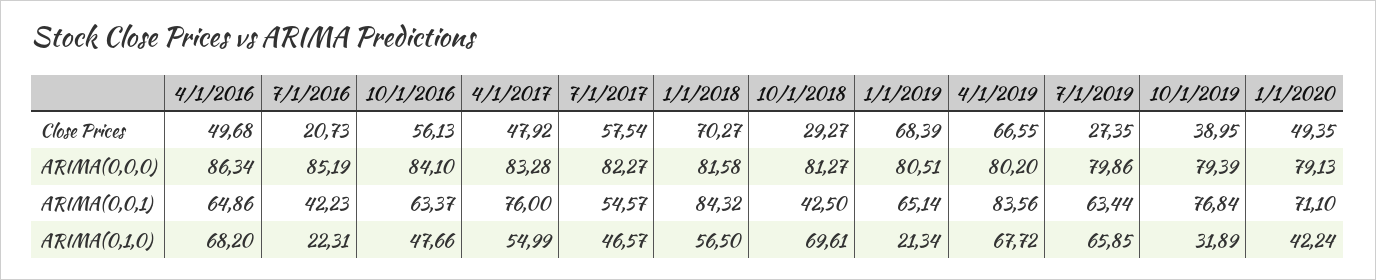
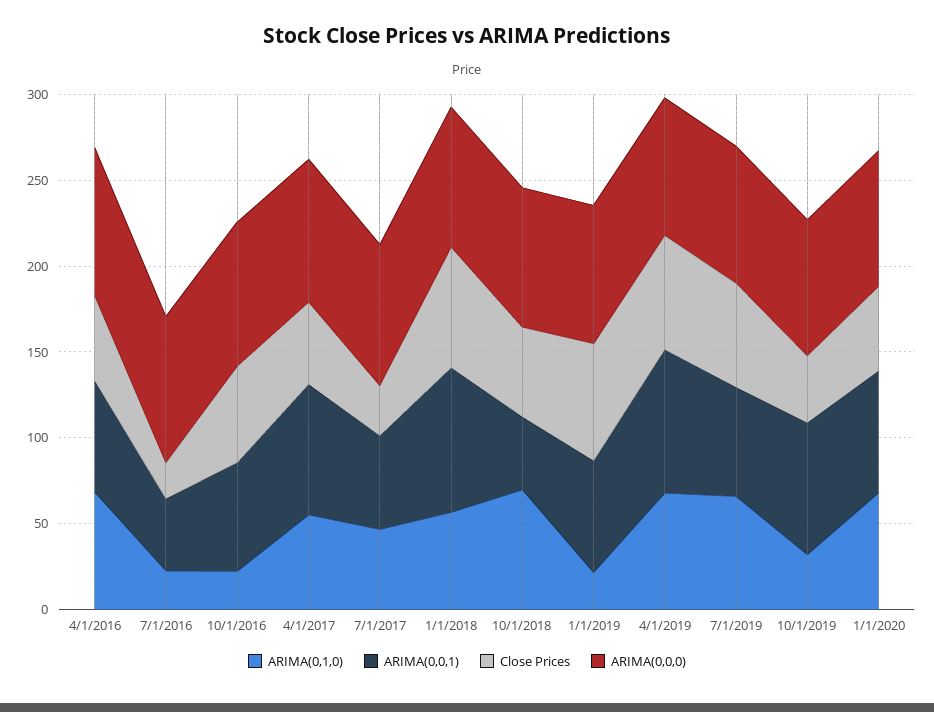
  {
    "Close Prices": {
      "4/1/2016": 49.68,
      "7/1/2016": 20.73,
      "10/1/2016": 56.13,
      "4/1/2017": 47.92,
-     "7/1/2017": 57.54,
+     "7/1/2017": 30,
      "1/1/2018": 70.27,
-     "10/1/2018": 29.27,
+     "10/1/2018": 50,
      "1/1/2019": 68.39,
      "4/1/2019": 66.55,
-     "7/1/2019": 27.35,
+     "7/1/2019": 60,
      "10/1/2019": 38.95,
      "1/1/2020": 49.35
    },
    "ARIMA(0,0,0)": {
      "4/1/2016": 86.34,
      "7/1/2016": 85.19,
      "10/1/2016": 84.1,
      "4/1/2017": 83.28,
      "7/1/2017": 82.27,
      "1/1/2018": 81.58,
      "10/1/2018": 81.27,
      "1/1/2019": 80.51,
      "4/1/2019": 80.2,
      "7/1/2019": 79.86,
      "10/1/2019": 79.39,
      "1/1/2020": 79.13
    },
    "ARIMA(0,0,1)": {
      "4/1/2016": 64.86,
      "7/1/2016": 42.23,
      "10/1/2016": 63.37,
      "4/1/2017": 76,
      "7/1/2017": 54.57,
      "1/1/2018": 84.32,
      "10/1/2018": 42.5,
      "1/1/2019": 65.14,
      "4/1/2019": 83.56,
      "7/1/2019": 63.44,
      "10/1/2019": 76.84,
      "1/1/2020": 71.1
    },
    "ARIMA(0,1,0)": {
      "4/1/2016": 68.2,
      "7/1/2016": 22.31,
-     "10/1/2016": 47.66,
+     "10/1/2016": 20,
      "4/1/2017": 54.99,
      "7/1/2017": 46.57,
      "1/1/2018": 56.5,
      "10/1/2018": 69.61,
      "1/1/2019": 21.34,
      "4/1/2019": 67.72,
      "7/1/2019": 65.85,
      "10/1/2019": 31.89,
-     "1/1/2020": 42.24
+     "1/1/2020": 70
    }
  }

